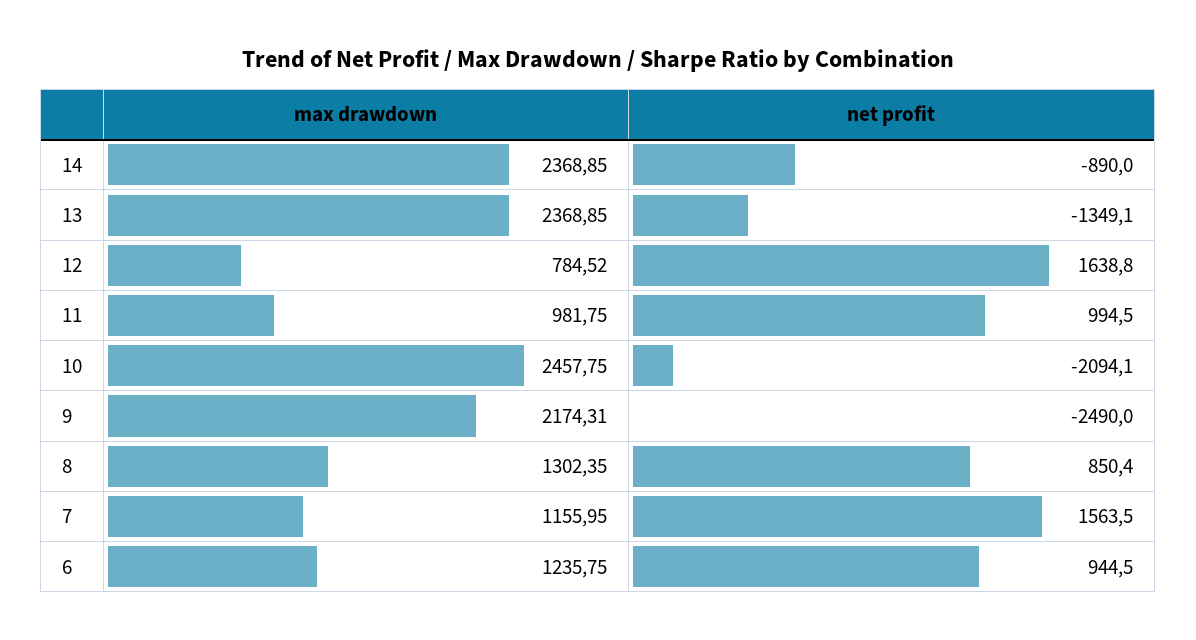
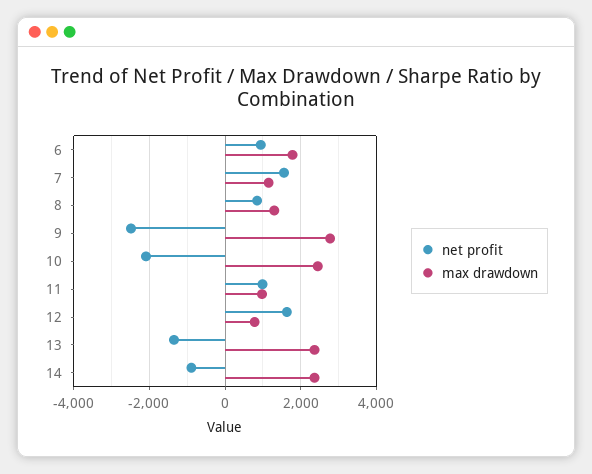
  {
    "max drawdown": {
      "14": 2368.85,
      "13": 2368.85,
      "12": 784.52,
      "11": 981.75,
      "10": 2457.75,
-     "9": 2174.31,
+     "9": 2800,
      "8": 1302.35,
      "7": 1155.95,
-     "6": 1235.75
+     "6": 1800
    },
    "net profit": {
      "14": -890,
      "13": -1349.1,
      "12": 1638.8,
      "11": 994.5,
      "10": -2094.1,
      "9": -2490,
      "8": 850.4,
      "7": 1563.5,
      "6": 944.5
    }
  }

